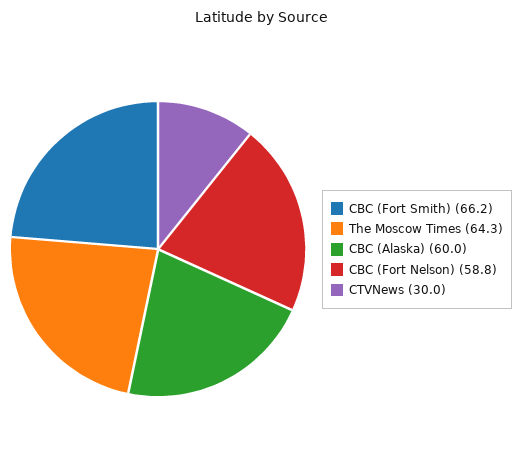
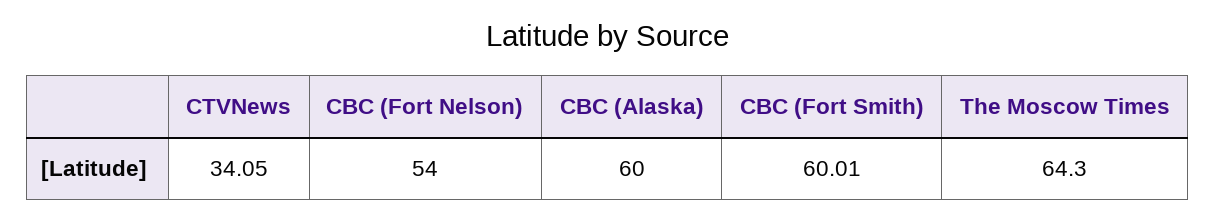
  {
-   "CBC (Fort Smith)": 66.2,
+   "CBC (Fort Smith)": 60.01,
    "The Moscow Times": 64.3,
    "CBC (Alaska)": 60,
-   "CBC (Fort Nelson)": 58.8,
+   "CBC (Fort Nelson)": 54,
-   "CTVNews": 30
+   "CTVNews": 34.05
  }

